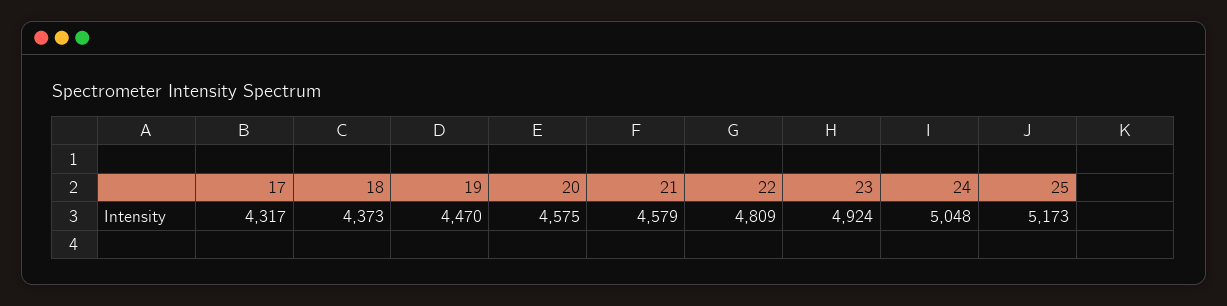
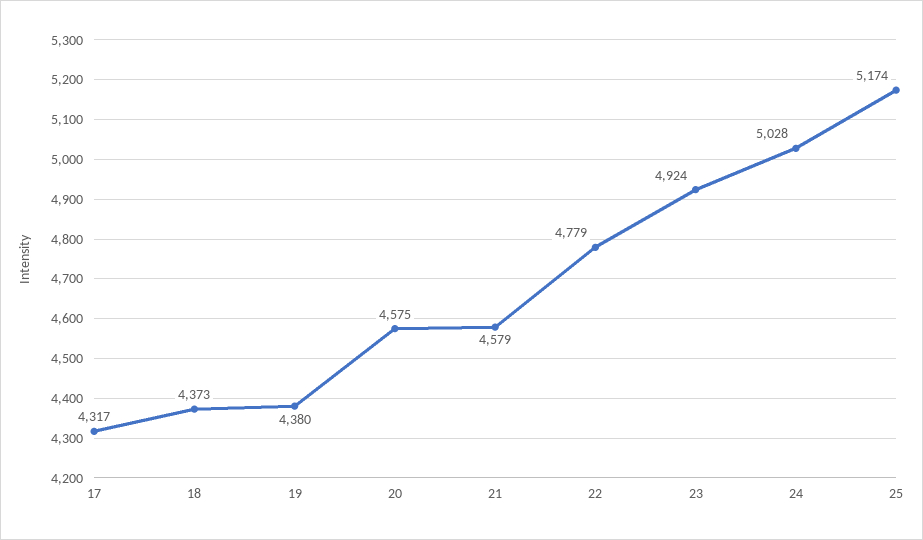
  {
    "17": 4317,
    "18": 4373,
-   "19": 4470,
+   "19": 4380,
    "20": 4575,
    "21": 4579,
-   "22": 4809,
+   "22": 4779,
    "23": 4924,
-   "24": 5048,
+   "24": 5028,
-   "25": 5173
+   "25": 5174
  }

